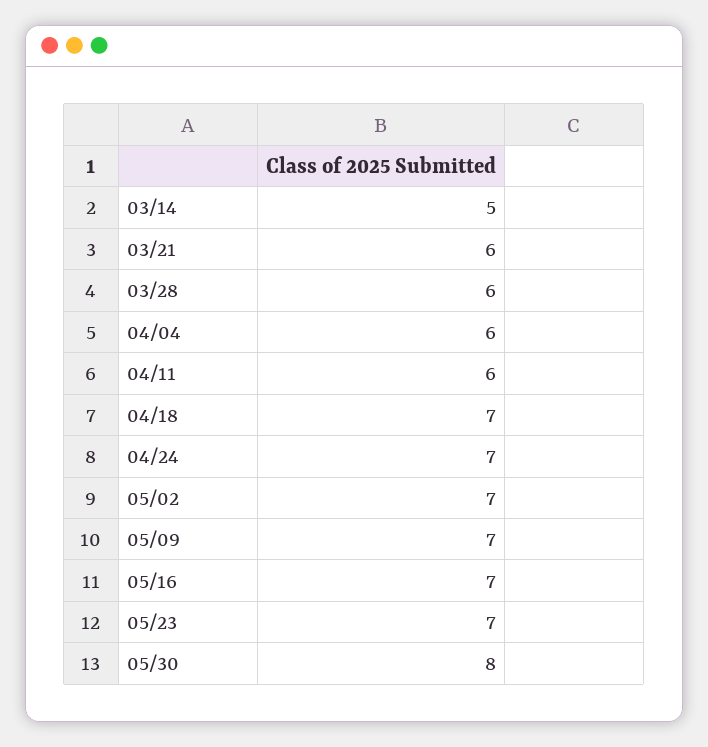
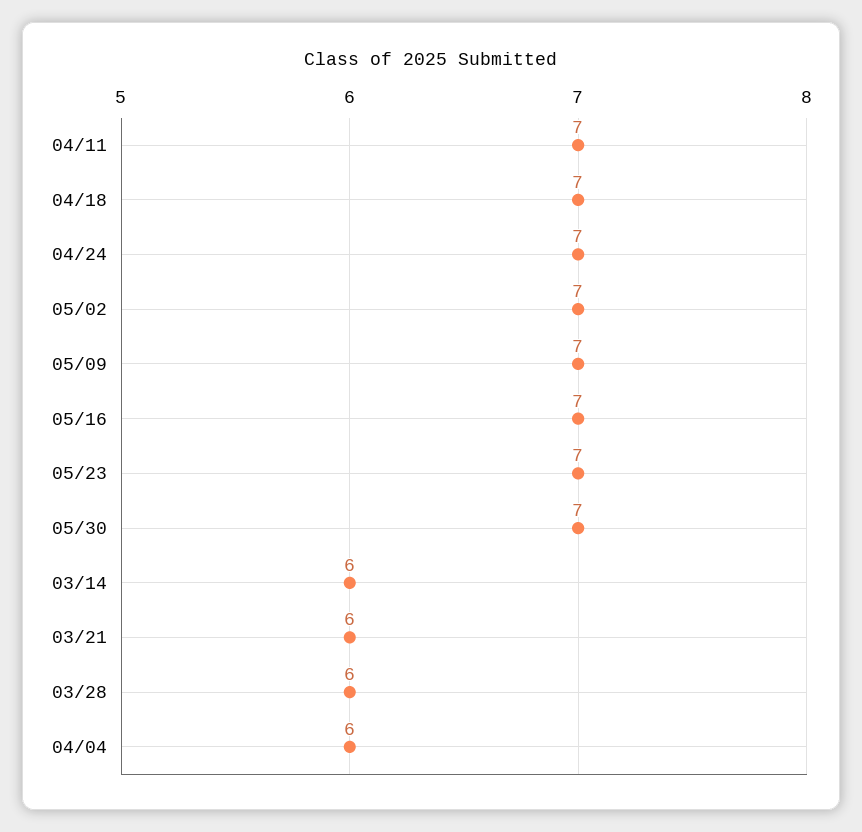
  {
-   "03/14": 5,
+   "03/14": 6,
    "03/21": 6,
    "03/28": 6,
    "04/04": 6,
-   "04/11": 6,
+   "04/11": 7,
    "04/18": 7,
    "04/24": 7,
    "05/02": 7,
    "05/09": 7,
    "05/16": 7,
    "05/23": 7,
-   "05/30": 8
+   "05/30": 7
  }

